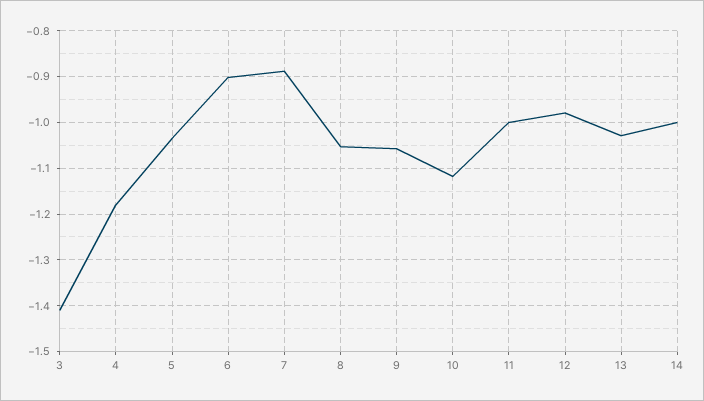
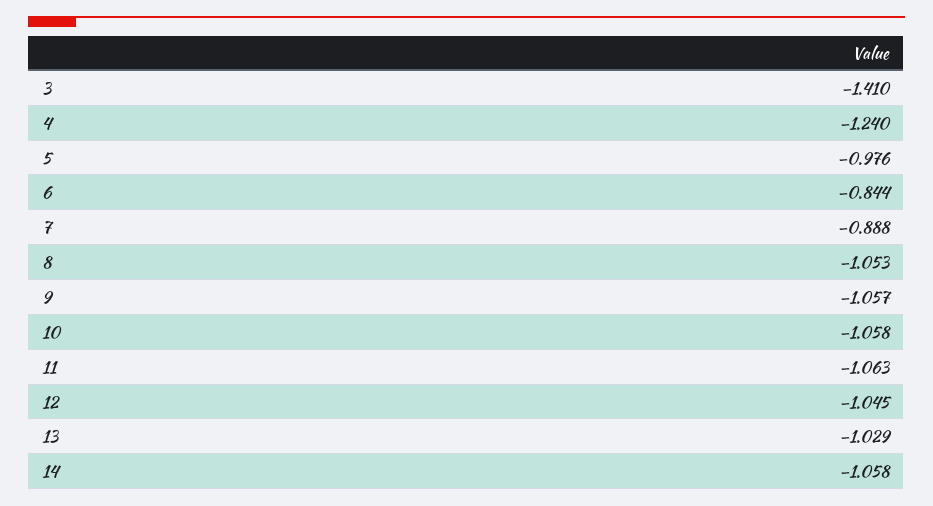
  {
    "3": -1.41,
-   "4": -1.18,
+   "4": -1.24,
-   "5": -1.04,
+   "5": -0.976,
-   "6": -0.9,
+   "6": -0.844,
    "7": -0.888,
    "8": -1.053,
    "9": -1.057,
-   "10": -1.12,
+   "10": -1.058,
-   "11": -1,
+   "11": -1.063,
-   "12": -0.98,
+   "12": -1.045,
    "13": -1.029,
-   "14": -1
+   "14": -1.058
  }

